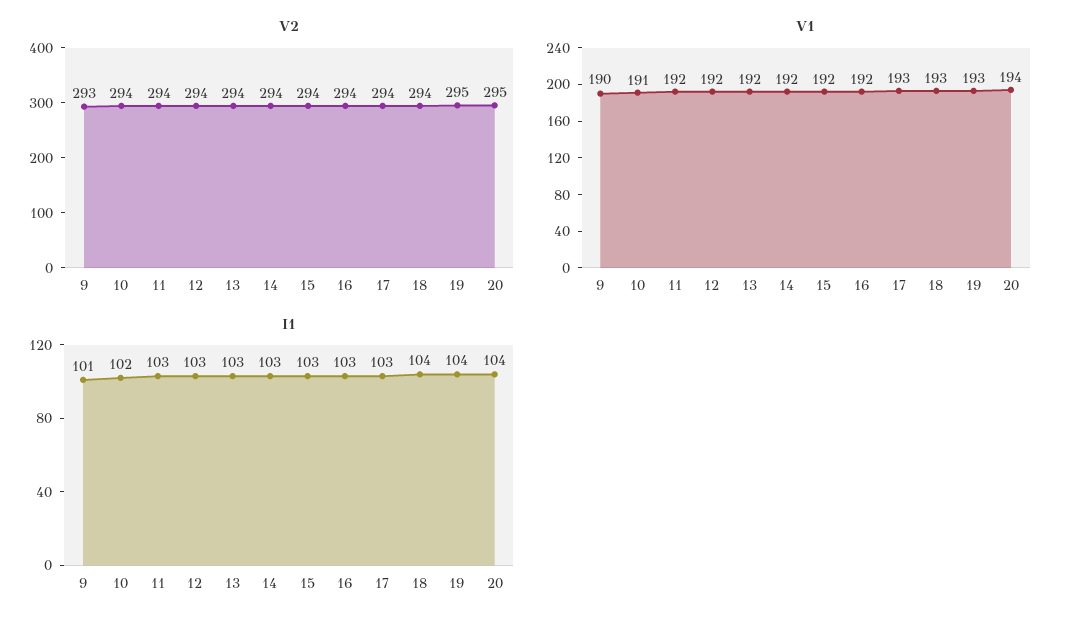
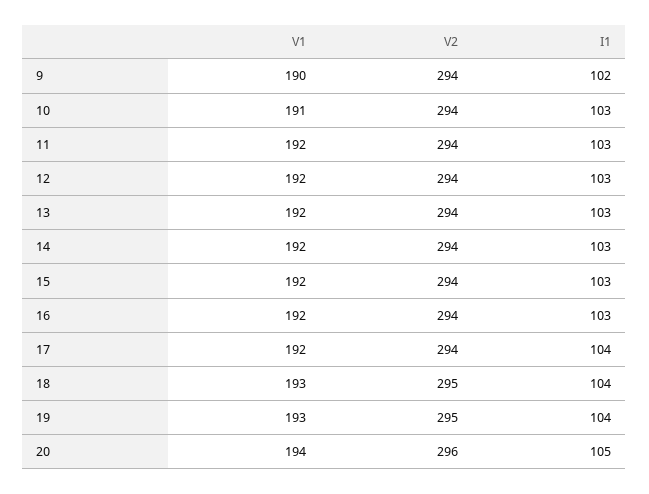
  {
    "V2": {
-     "9": 293,
+     "9": 294,
      "10": 294,
      "11": 294,
      "12": 294,
      "13": 294,
      "14": 294,
      "15": 294,
      "16": 294,
      "17": 294,
-     "18": 294,
+     "18": 295,
      "19": 295,
-     "20": 295
+     "20": 296
    },
    "V1": {
      "9": 190,
      "10": 191,
      "11": 192,
      "12": 192,
      "13": 192,
      "14": 192,
      "15": 192,
      "16": 192,
-     "17": 193,
+     "17": 192,
      "18": 193,
      "19": 193,
      "20": 194
    },
    "I1": {
-     "9": 101,
+     "9": 102,
-     "10": 102,
+     "10": 103,
      "11": 103,
      "12": 103,
      "13": 103,
      "14": 103,
      "15": 103,
      "16": 103,
-     "17": 103,
+     "17": 104,
      "18": 104,
      "19": 104,
-     "20": 104
+     "20": 105
    }
  }

